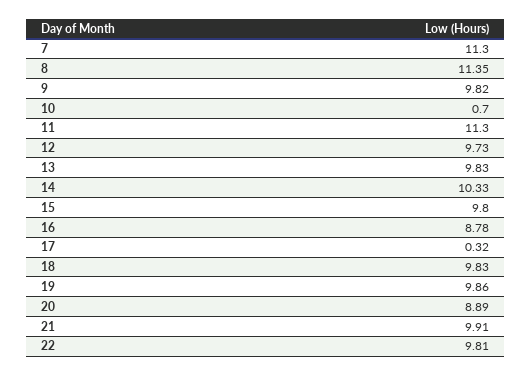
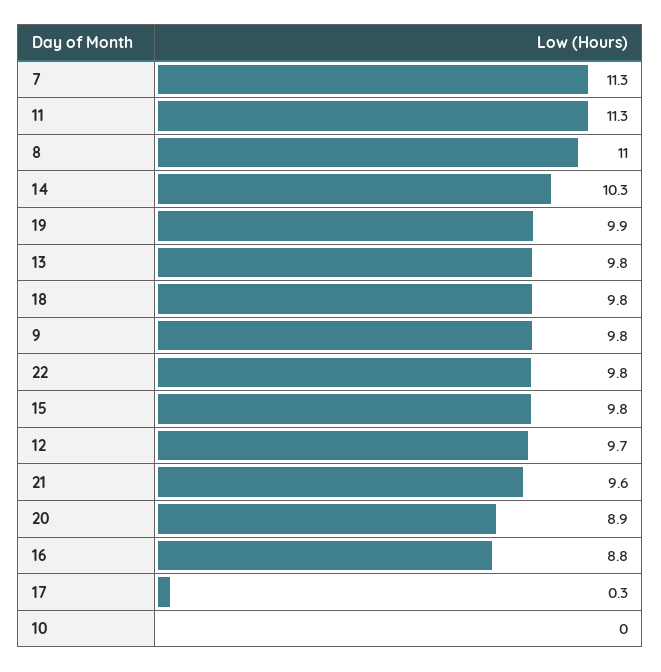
  {
    "7": 11.3,
-   "8": 11.35,
+   "8": 11,
    "9": 9.82,
-   "10": 0.7,
+   "10": 0,
    "11": 11.3,
    "12": 9.73,
    "13": 9.83,
    "14": 10.33,
    "15": 9.8,
    "16": 8.78,
    "17": 0.32,
    "18": 9.83,
    "19": 9.86,
    "20": 8.89,
-   "21": 9.91,
+   "21": 9.6,
    "22": 9.81
  }

